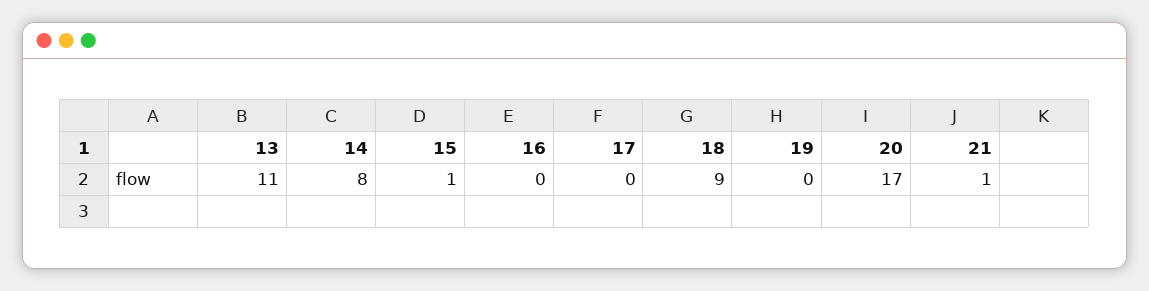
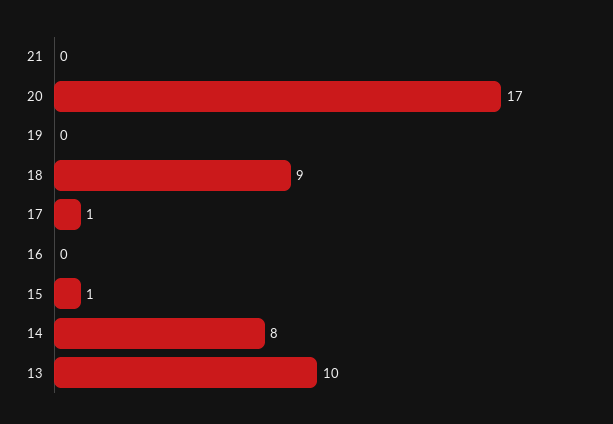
  {
-   "13": 11,
+   "13": 10,
    "14": 8,
    "15": 1,
    "16": 0,
-   "17": 0,
+   "17": 1,
    "18": 9,
    "19": 0,
    "20": 17,
-   "21": 1
+   "21": 0
  }

